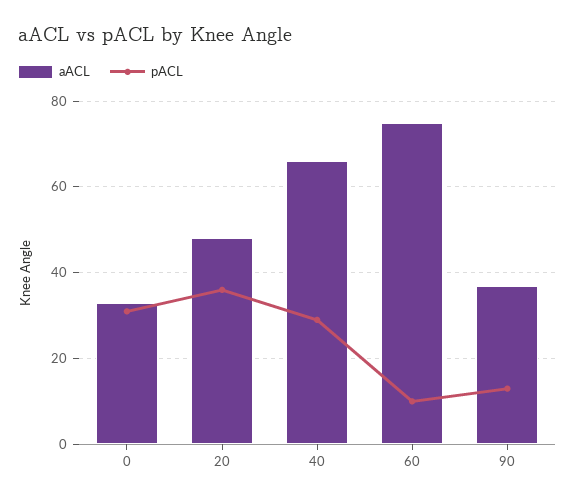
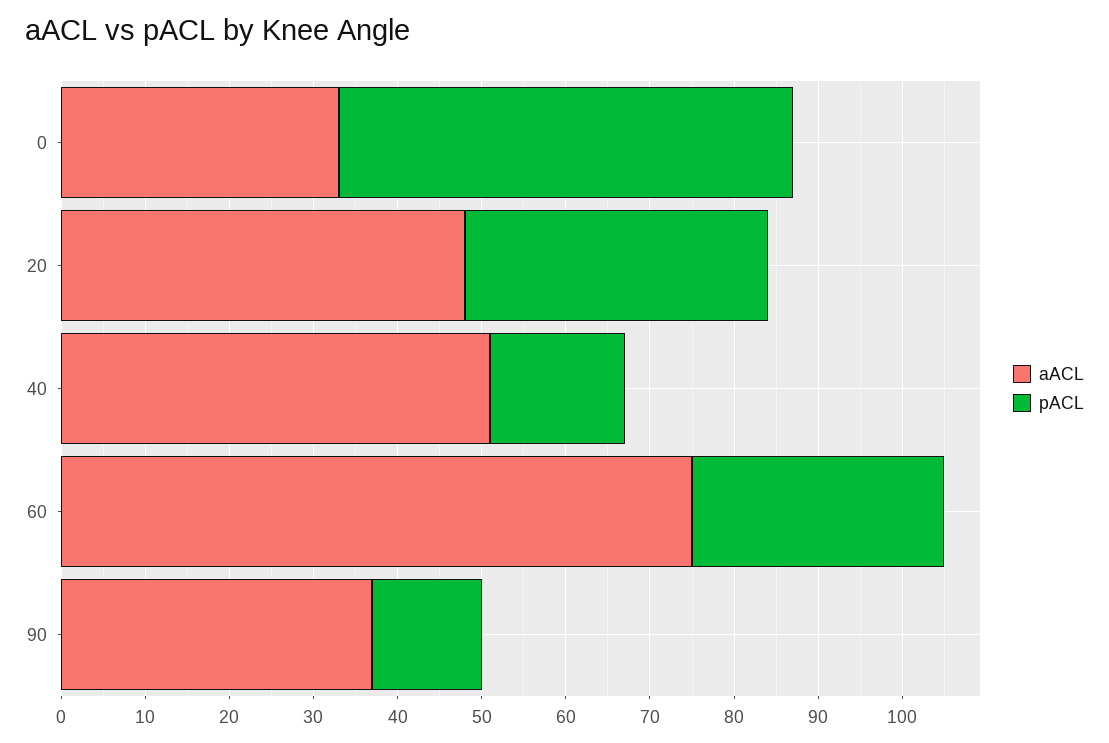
  {
    "aACL": {
      "0": 33,
      "20": 48,
-     "40": 65,
+     "40": 51,
      "60": 75,
      "90": 37
    },
    "pACL": {
-     "0": 30,
+     "0": 54,
      "20": 36,
-     "40": 30,
+     "40": 16,
-     "60": 10,
+     "60": 30,
      "90": 13
    }
  }

